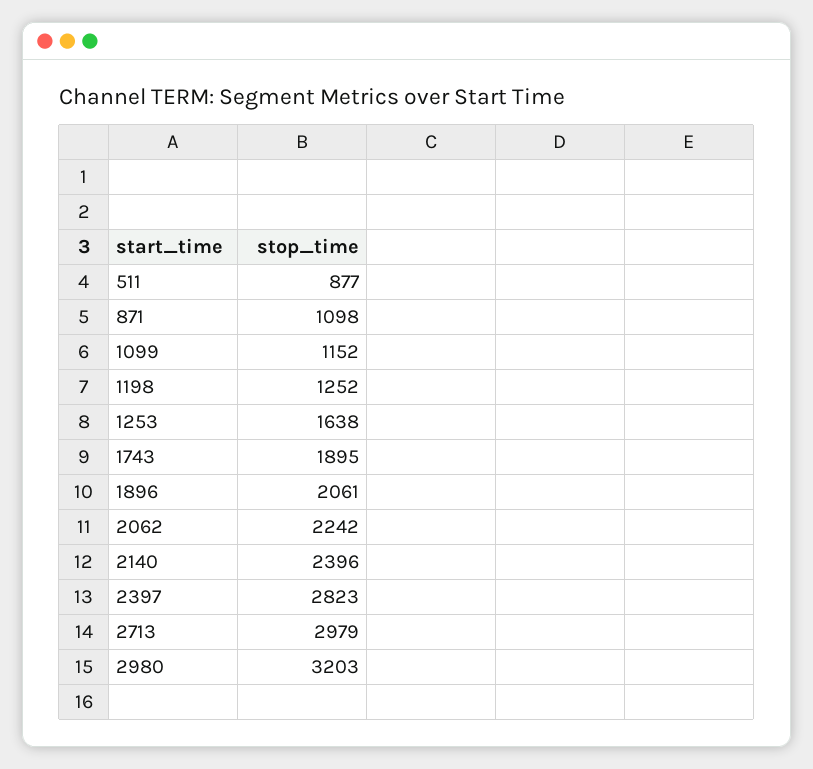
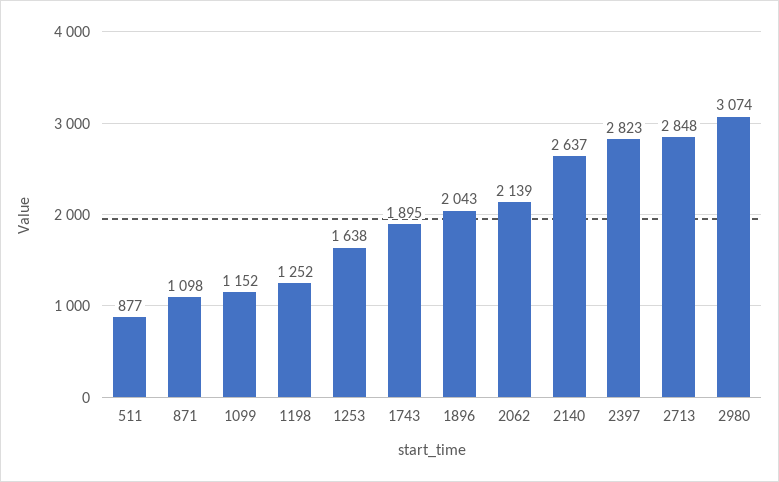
  {
    "511": 877,
    "871": 1098,
    "1099": 1152,
    "1198": 1252,
    "1253": 1638,
    "1743": 1895,
-   "1896": 2061,
+   "1896": 2043,
-   "2062": 2242,
+   "2062": 2139,
-   "2140": 2396,
+   "2140": 2637,
    "2397": 2823,
-   "2713": 2979,
+   "2713": 2848,
-   "2980": 3203
+   "2980": 3074
  }

